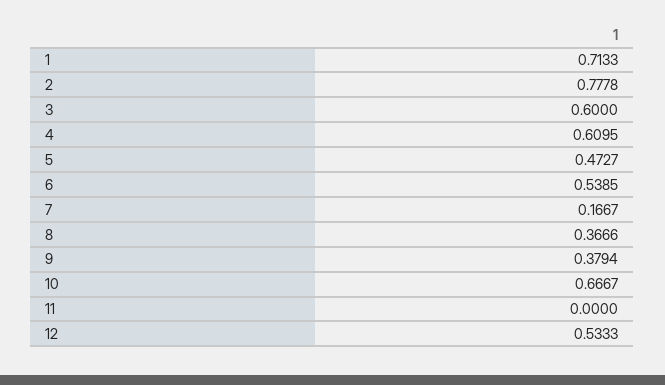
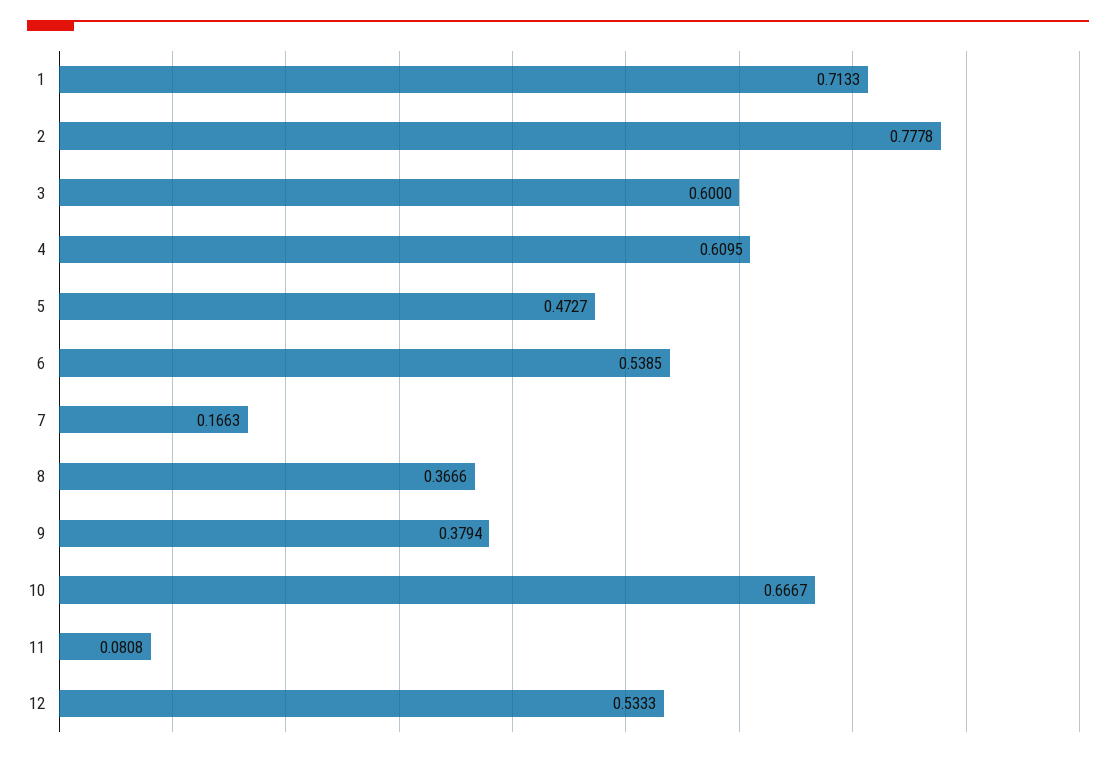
  {
    "1": 0.7133,
    "2": 0.7778,
    "3": 0.6,
    "4": 0.6095,
    "5": 0.4727,
    "6": 0.5385,
-   "7": 0.1667,
+   "7": 0.1663,
    "8": 0.3666,
    "9": 0.3794,
    "10": 0.6667,
-   "11": 0,
+   "11": 0.0808,
    "12": 0.5333
  }

